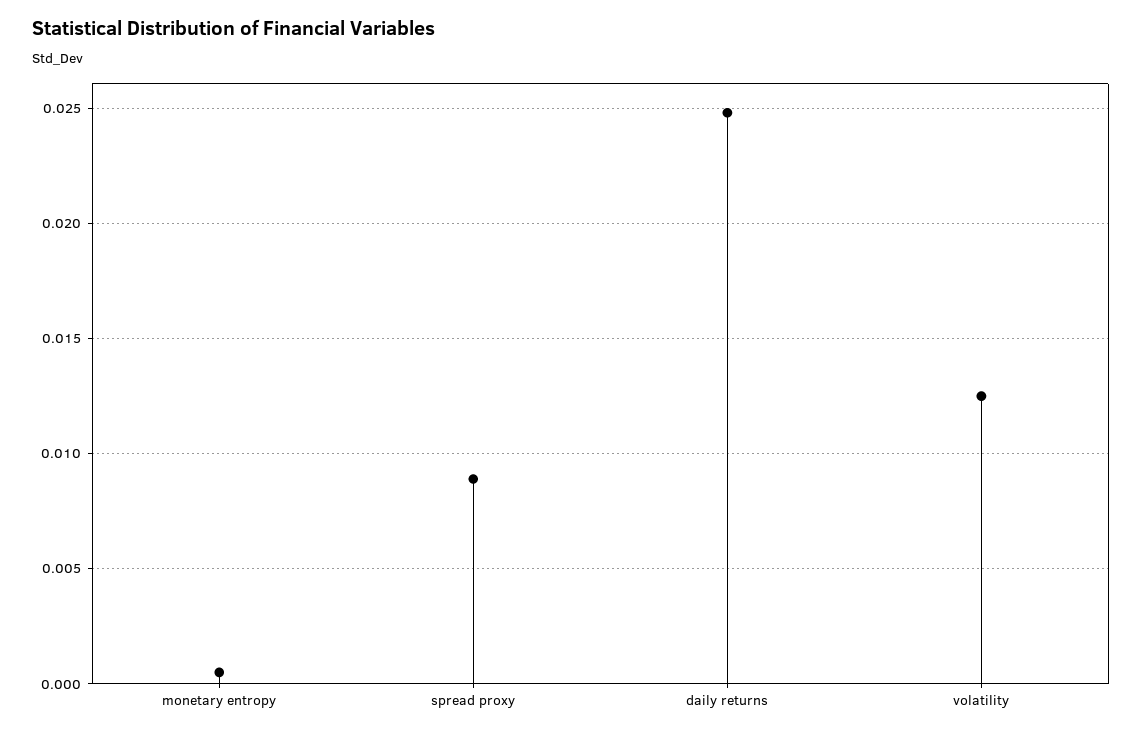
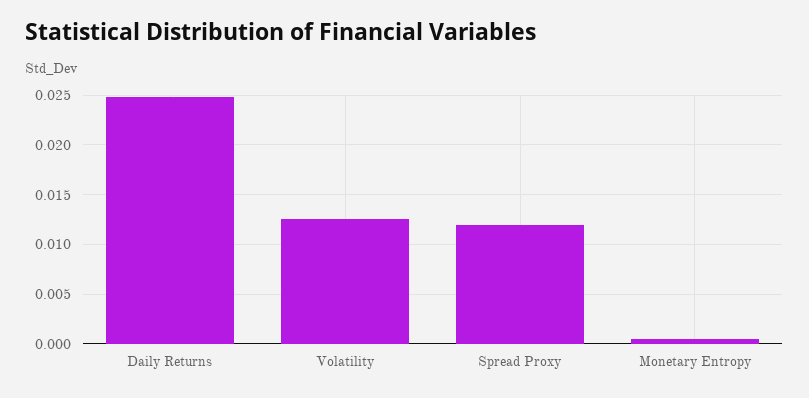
  {
    "monetary entropy": 0.0005,
-   "spread proxy": 0.009,
+   "spread proxy": 0.012,
    "daily returns": 0.025,
    "volatility": 0.0125
  }

